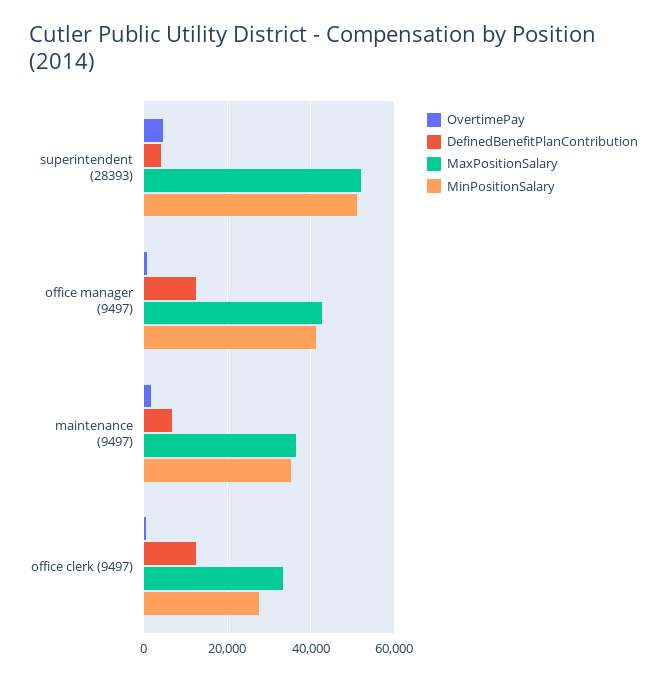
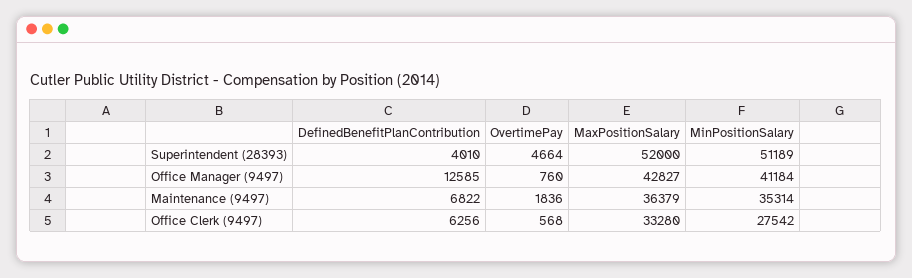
  {
    "OvertimePay": {
      "superintendent (28393)": 4664,
      "office manager (9497)": 760,
      "maintenance (9497)": 1836,
      "office clerk (9497)": 568
    },
    "DefinedBenefitPlanContribution": {
      "superintendent (28393)": 4010,
      "office manager (9497)": 12585,
      "maintenance (9497)": 6822,
-     "office clerk (9497)": 12000
+     "office clerk (9497)": 6256
    },
    "MaxPositionSalary": {
      "superintendent (28393)": 52000,
      "office manager (9497)": 42827,
      "maintenance (9497)": 36379,
      "office clerk (9497)": 33280
    },
    "MinPositionSalary": {
      "superintendent (28393)": 51189,
      "office manager (9497)": 41184,
      "maintenance (9497)": 35314,
      "office clerk (9497)": 27542
    }
  }

